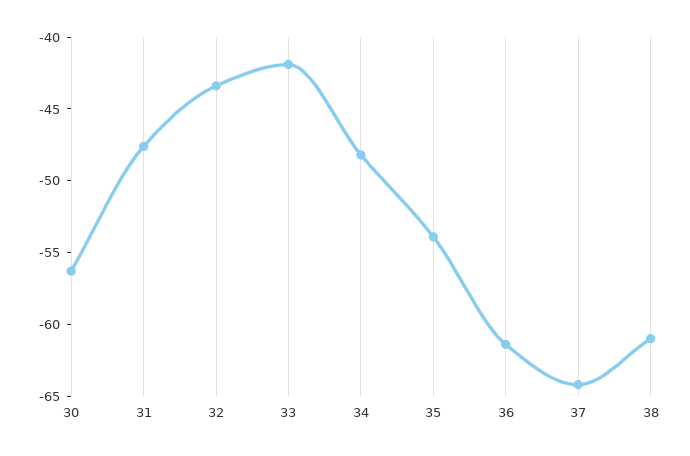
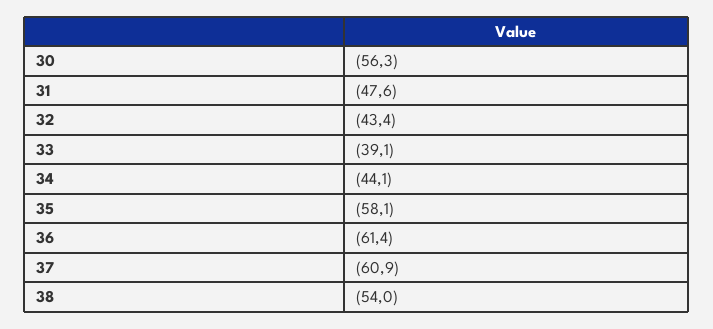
  {
    "30": -56.3,
    "31": -47.6,
    "32": -43.4,
-   "33": -42,
+   "33": -39.1,
-   "34": -48,
+   "34": -44.1,
-   "35": -54,
+   "35": -58.1,
    "36": -61.4,
-   "37": -64,
+   "37": -60.9,
-   "38": -61
+   "38": -54
  }

